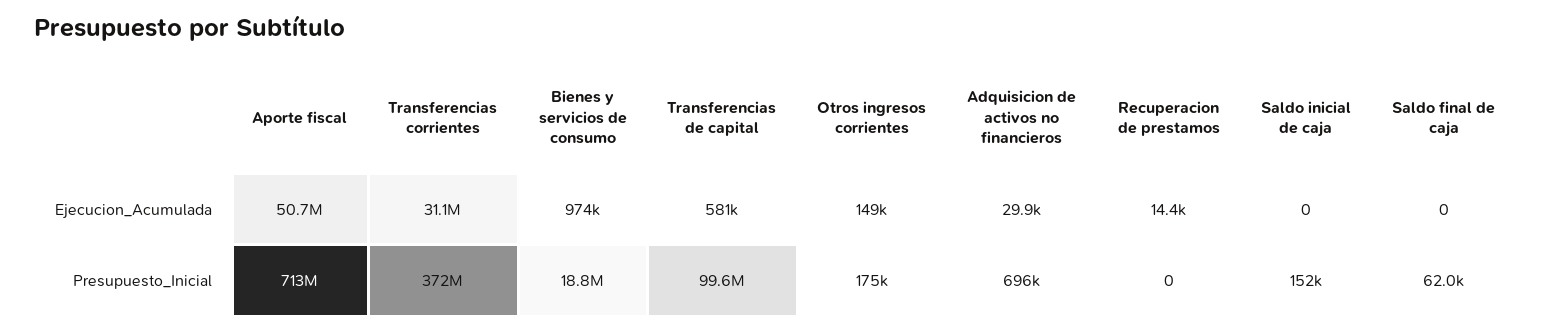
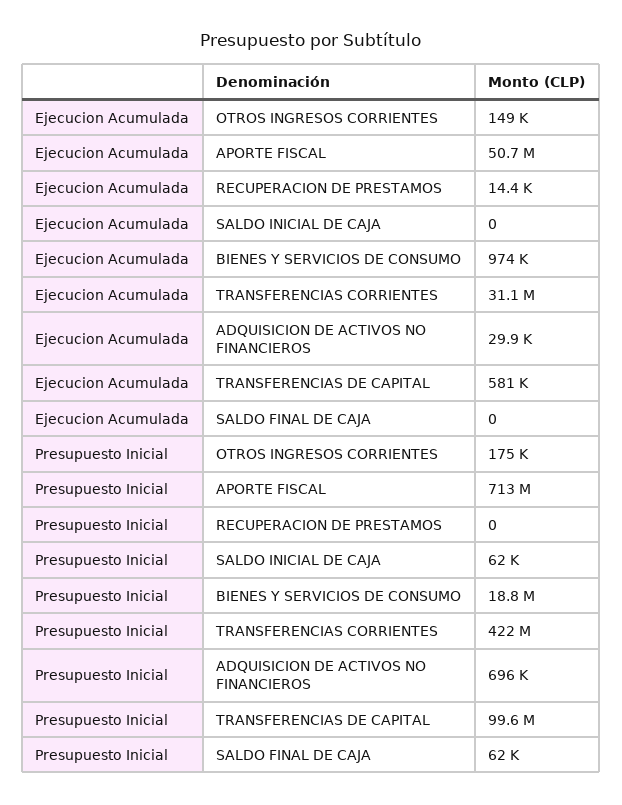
  {
    "Aporte fiscal": {
      "Ejecucion_Acumulada": 50700000,
      "Presupuesto_Inicial": 713000000
    },
    "Transferencias corrientes": {
      "Ejecucion_Acumulada": 31100000,
-     "Presupuesto_Inicial": 372000000
+     "Presupuesto_Inicial": 422000000
    },
    "Bienes y servicios de consumo": {
      "Ejecucion_Acumulada": 974000,
      "Presupuesto_Inicial": 18800000
    },
    "Transferencias de capital": {
      "Ejecucion_Acumulada": 581000,
      "Presupuesto_Inicial": 99600000
    },
    "Otros ingresos corrientes": {
      "Ejecucion_Acumulada": 149000,
      "Presupuesto_Inicial": 175000
    },
    "Adquisicion de activos no financieros": {
      "Ejecucion_Acumulada": 29900,
      "Presupuesto_Inicial": 696000
    },
    "Recuperacion de prestamos": {
      "Ejecucion_Acumulada": 14400,
      "Presupuesto_Inicial": 0
    },
    "Saldo inicial de caja": {
      "Ejecucion_Acumulada": 0,
-     "Presupuesto_Inicial": 152000
+     "Presupuesto_Inicial": 62000
    },
    "Saldo final de caja": {
      "Ejecucion_Acumulada": 0,
      "Presupuesto_Inicial": 62000
    }
  }

